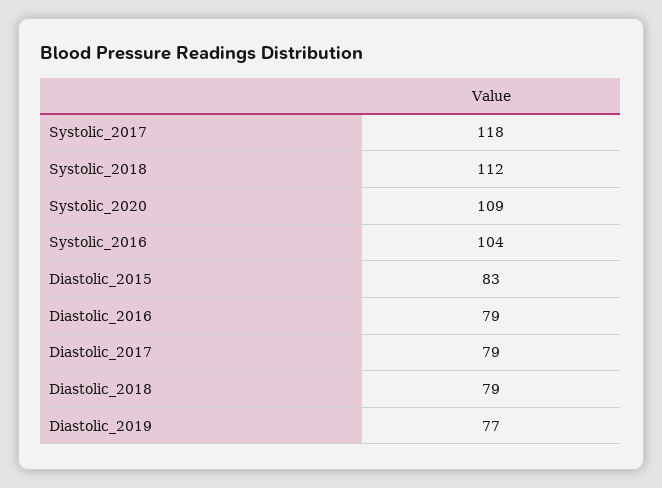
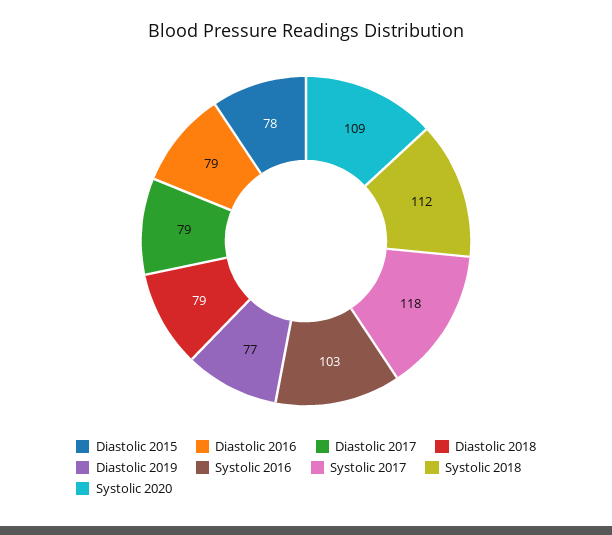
  {
    "Systolic_2017": 118,
    "Systolic_2018": 112,
    "Systolic_2020": 109,
-   "Systolic_2016": 104,
+   "Systolic_2016": 103,
-   "Diastolic_2015": 83,
+   "Diastolic_2015": 78,
    "Diastolic_2016": 79,
    "Diastolic_2017": 79,
    "Diastolic_2018": 79,
    "Diastolic_2019": 77
  }

